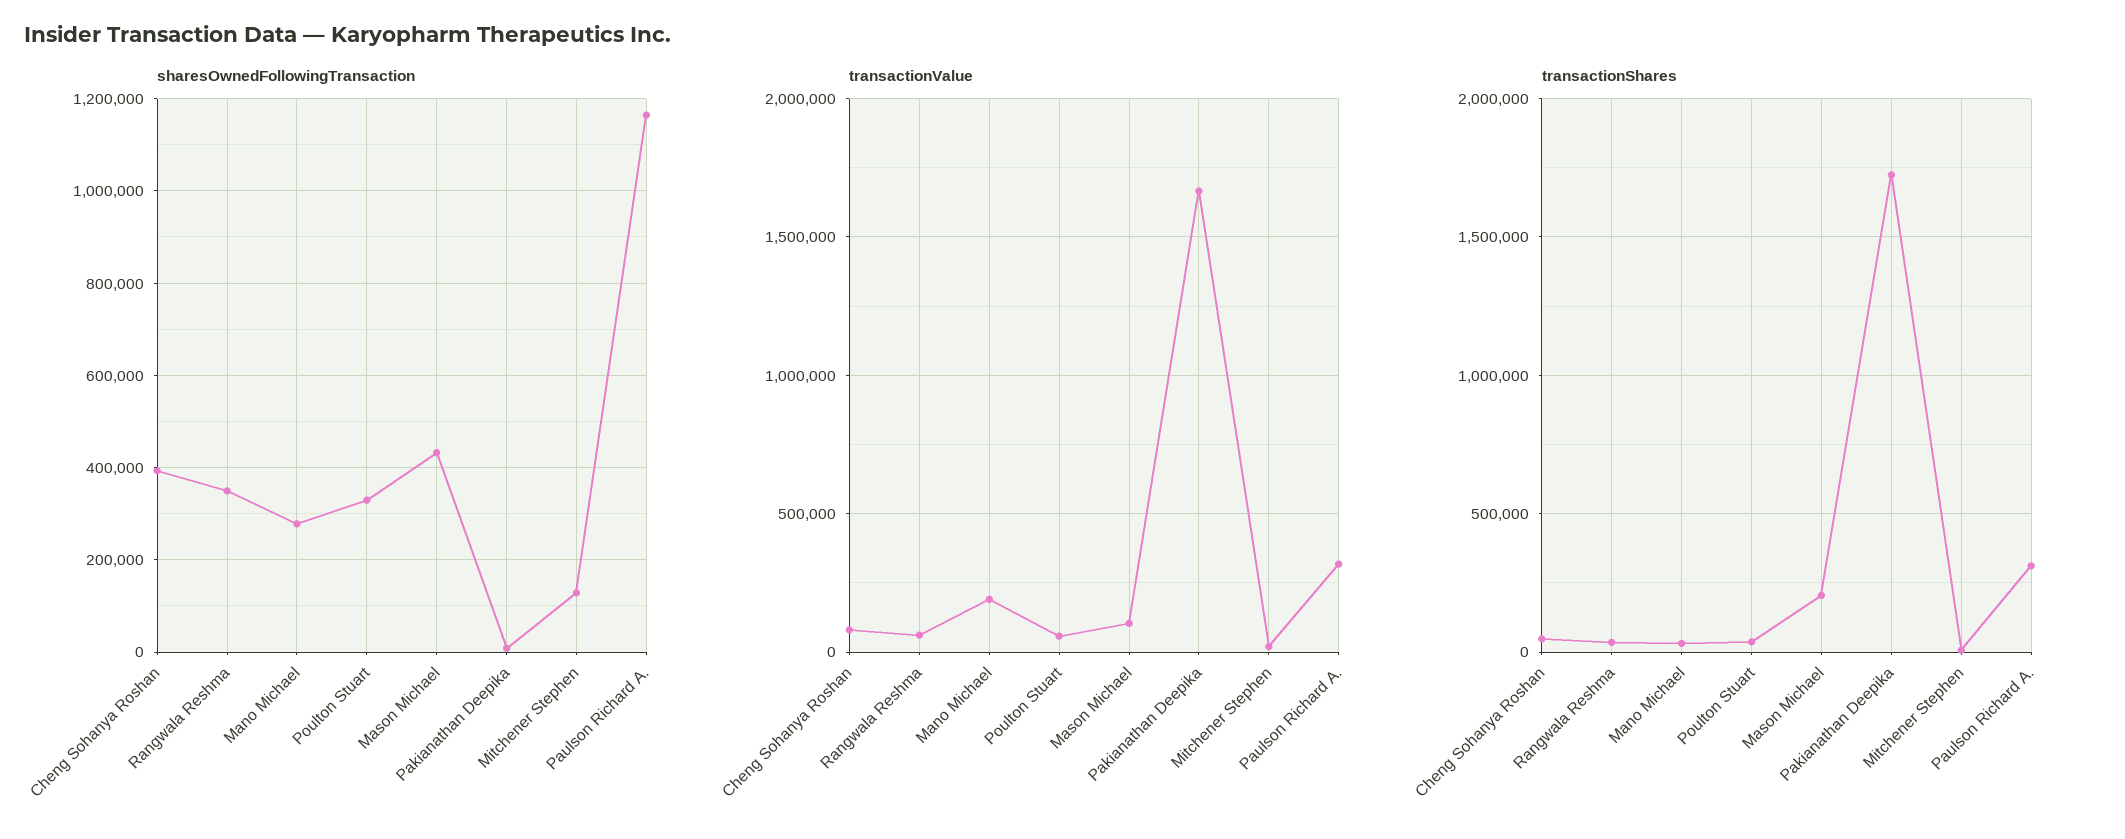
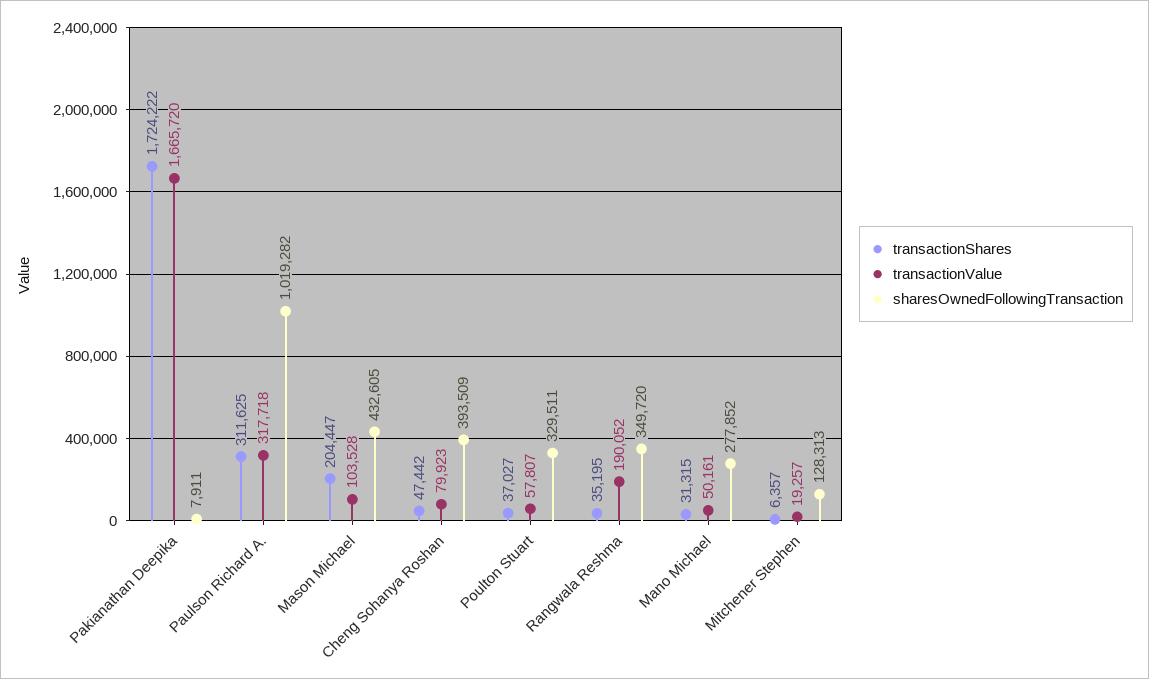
  {
    "sharesOwnedFollowingTransaction": {
      "Cheng Sohanya Roshan": 393509,
      "Rangwala Reshma": 349720,
      "Mano Michael": 277852,
      "Poulton Stuart": 329511,
      "Mason Michael": 432605,
      "Pakianathan Deepika": 7911,
      "Mitchener Stephen": 128313,
-     "Paulson Richard A.": 1160000
+     "Paulson Richard A.": 1019282
    },
    "transactionValue": {
      "Cheng Sohanya Roshan": 79923,
-     "Rangwala Reshma": 50000,
+     "Rangwala Reshma": 190052,
-     "Mano Michael": 200000,
+     "Mano Michael": 50161,
      "Poulton Stuart": 57807,
      "Mason Michael": 103528,
      "Pakianathan Deepika": 1665720,
      "Mitchener Stephen": 19257,
      "Paulson Richard A.": 317718
    },
    "transactionShares": {
      "Cheng Sohanya Roshan": 47442,
      "Rangwala Reshma": 35195,
      "Mano Michael": 31315,
      "Poulton Stuart": 37027,
      "Mason Michael": 204447,
      "Pakianathan Deepika": 1724222,
      "Mitchener Stephen": 6357,
      "Paulson Richard A.": 311625
    }
  }

